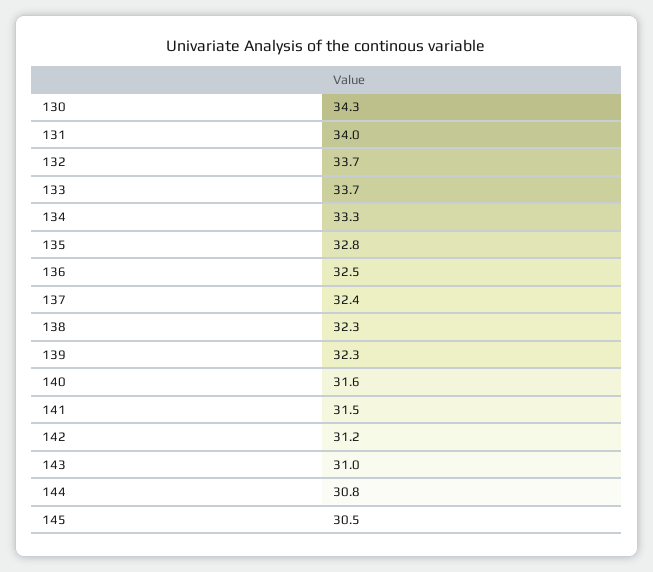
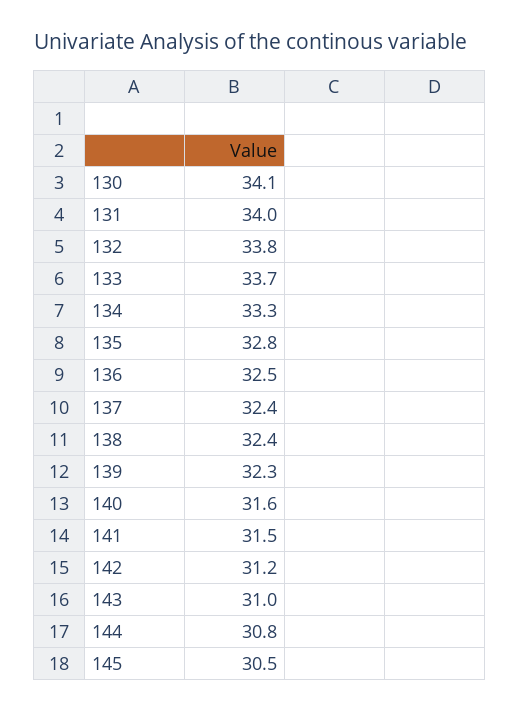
  {
-   "130": 34.3,
+   "130": 34.1,
    "131": 34,
-   "132": 33.7,
+   "132": 33.8,
    "133": 33.7,
    "134": 33.3,
    "135": 32.8,
    "136": 32.5,
    "137": 32.4,
-   "138": 32.3,
+   "138": 32.4,
    "139": 32.3,
    "140": 31.6,
    "141": 31.5,
    "142": 31.2,
    "143": 31,
    "144": 30.8,
    "145": 30.5
  }

